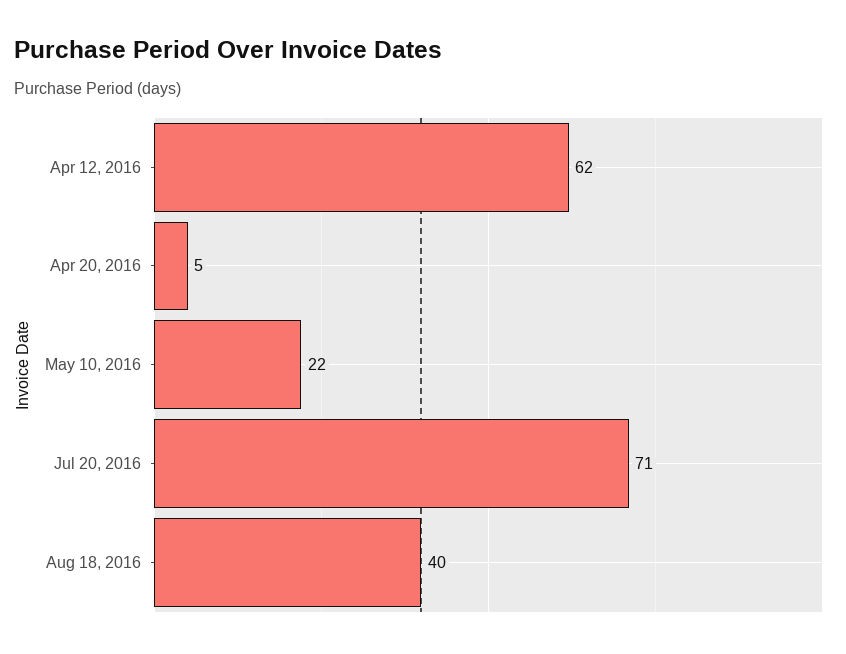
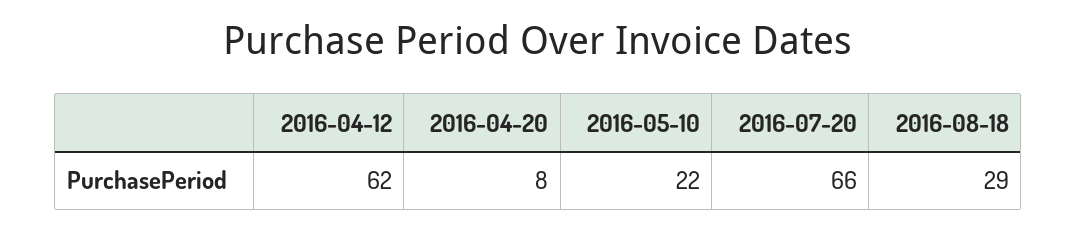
  {
    "Apr 12, 2016": 62,
-   "Apr 20, 2016": 5,
+   "Apr 20, 2016": 8,
    "May 10, 2016": 22,
-   "Jul 20, 2016": 71,
+   "Jul 20, 2016": 66,
-   "Aug 18, 2016": 40
+   "Aug 18, 2016": 29
  }

